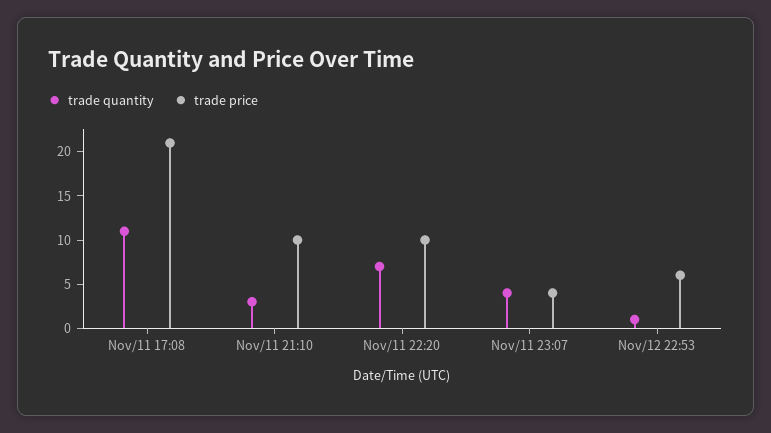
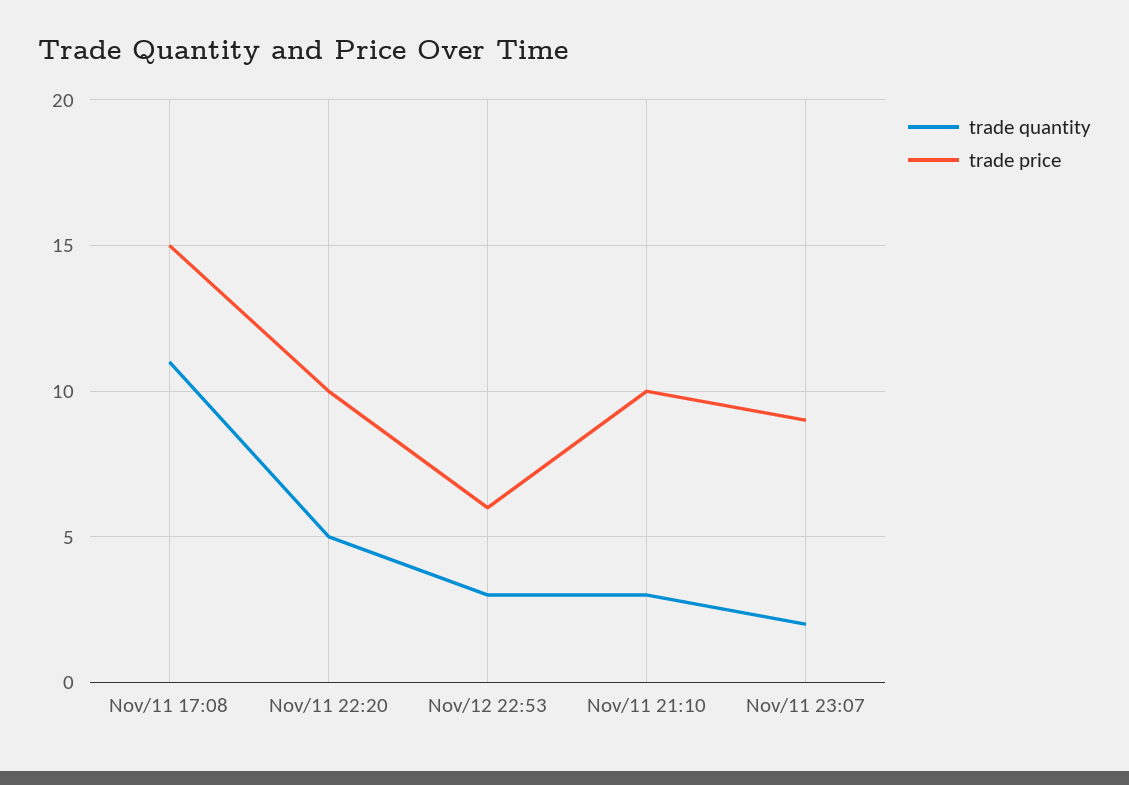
  {
    "trade quantity": {
      "Nov/11 17:08": 11,
      "Nov/11 21:10": 3,
-     "Nov/11 22:20": 7,
+     "Nov/11 22:20": 5,
-     "Nov/11 23:07": 4,
+     "Nov/11 23:07": 2,
-     "Nov/12 22:53": 1
+     "Nov/12 22:53": 3
    },
    "trade price": {
-     "Nov/11 17:08": 21,
+     "Nov/11 17:08": 15,
      "Nov/11 21:10": 10,
      "Nov/11 22:20": 10,
-     "Nov/11 23:07": 4,
+     "Nov/11 23:07": 9,
      "Nov/12 22:53": 6
    }
  }

